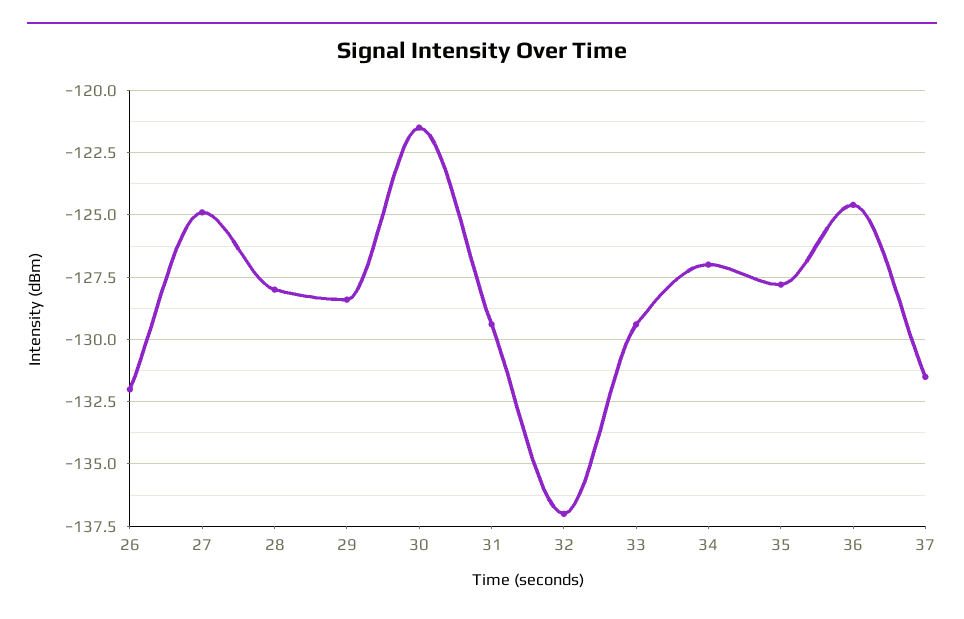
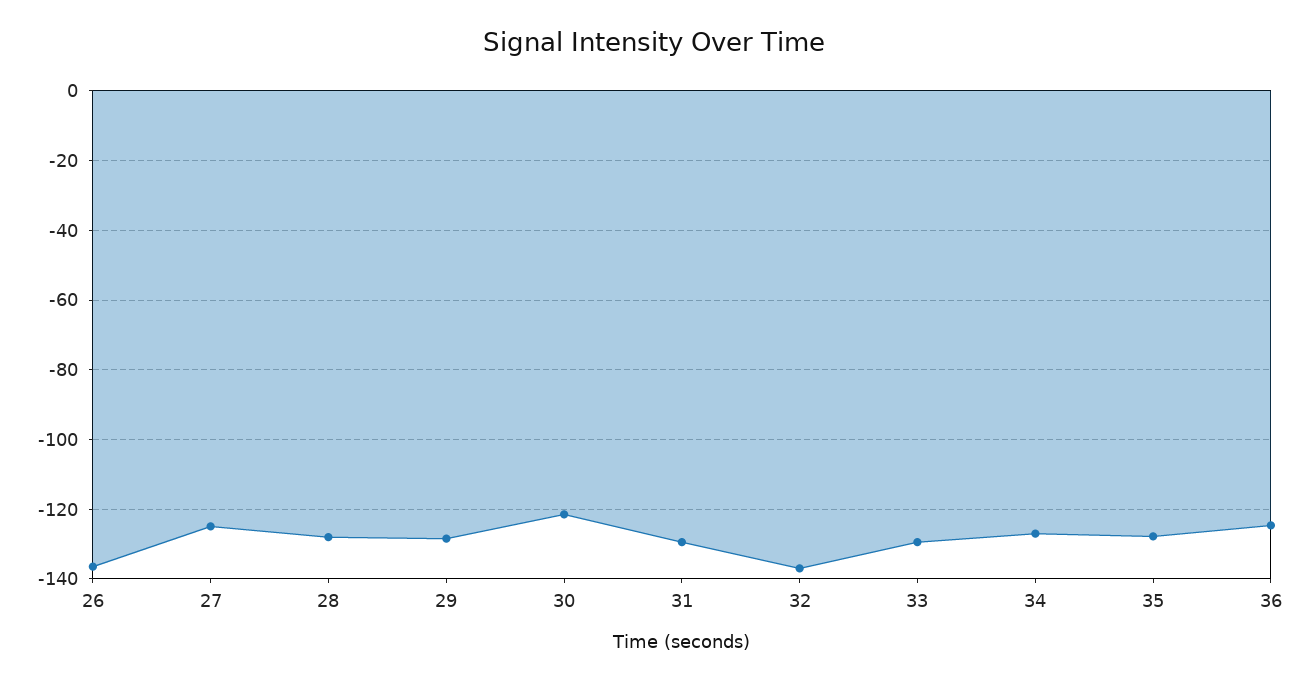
  {
-   "26": -132,
+   "26": -136,
    "27": -125,
    "28": -128,
    "29": -128.5,
    "30": -121.5,
    "31": -129.5,
    "32": -137,
    "33": -129.5,
    "34": -127,
    "35": -128,
-   "36": -124.5,
+   "36": -124.5
-   "37": -131.5
  }

